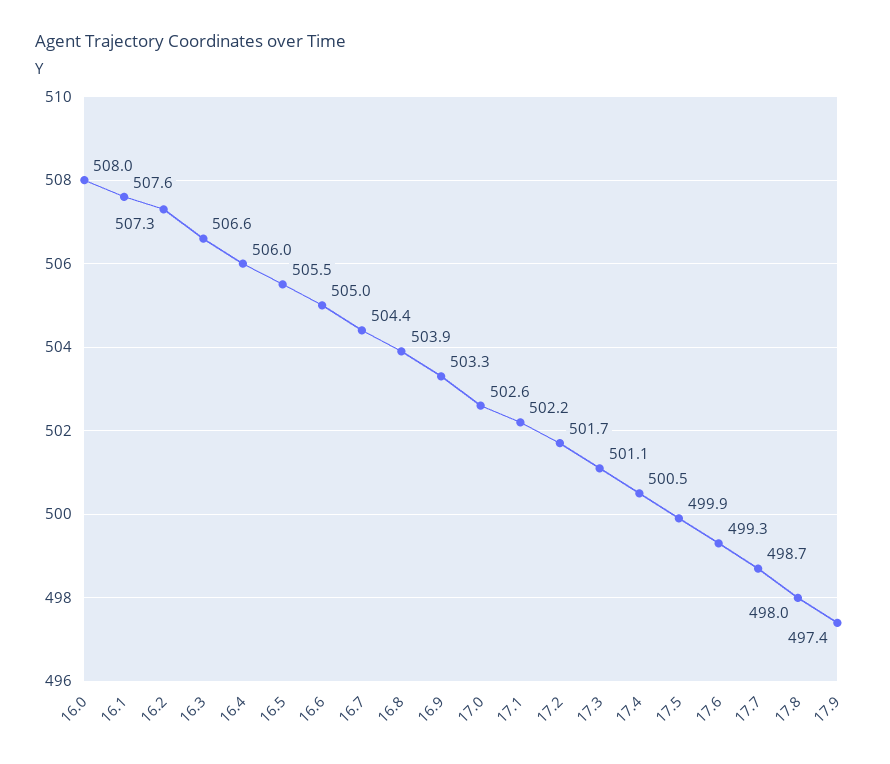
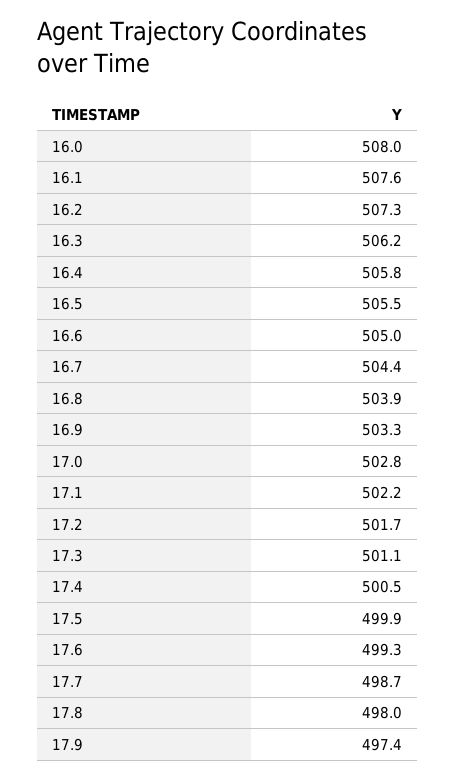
  {
    "16.0": 508,
    "16.1": 507.6,
    "16.2": 507.3,
-   "16.3": 506.6,
+   "16.3": 506.2,
-   "16.4": 506,
+   "16.4": 505.8,
    "16.5": 505.5,
    "16.6": 505,
    "16.7": 504.4,
    "16.8": 503.9,
    "16.9": 503.3,
-   "17.0": 502.6,
+   "17.0": 502.8,
    "17.1": 502.2,
    "17.2": 501.7,
    "17.3": 501.1,
    "17.4": 500.5,
    "17.5": 499.9,
    "17.6": 499.3,
    "17.7": 498.7,
    "17.8": 498,
    "17.9": 497.4
  }

